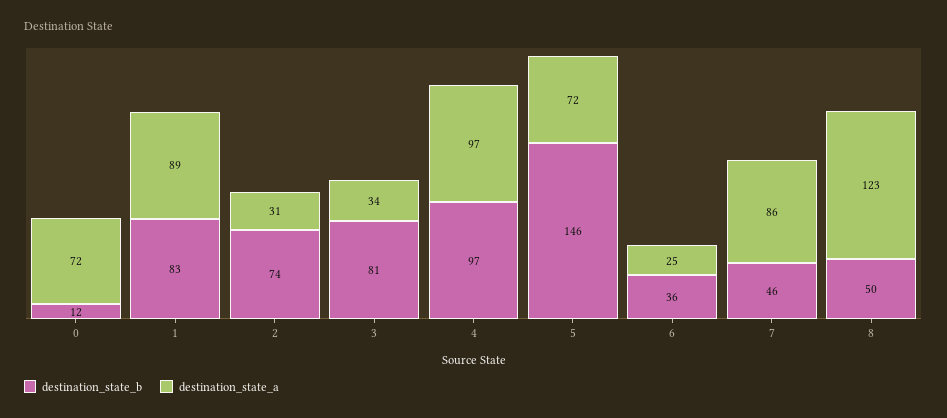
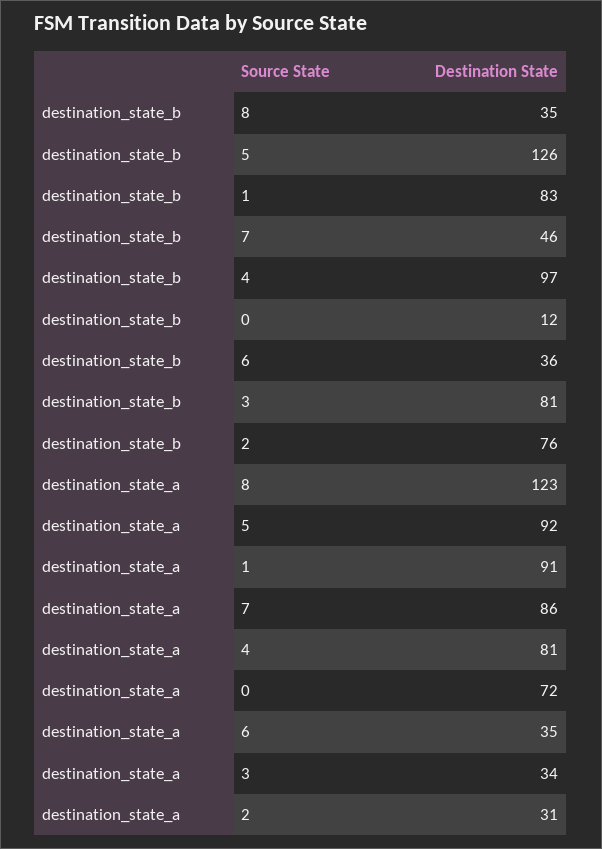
  {
    "destination_state_b": {
      "0": 12,
      "1": 83,
-     "2": 74,
+     "2": 76,
      "3": 81,
      "4": 97,
-     "5": 146,
+     "5": 126,
      "6": 36,
      "7": 46,
-     "8": 50
+     "8": 35
    },
    "destination_state_a": {
      "0": 72,
-     "1": 89,
+     "1": 91,
      "2": 31,
      "3": 34,
-     "4": 97,
+     "4": 81,
-     "5": 72,
+     "5": 92,
-     "6": 25,
+     "6": 35,
      "7": 86,
      "8": 123
    }
  }

